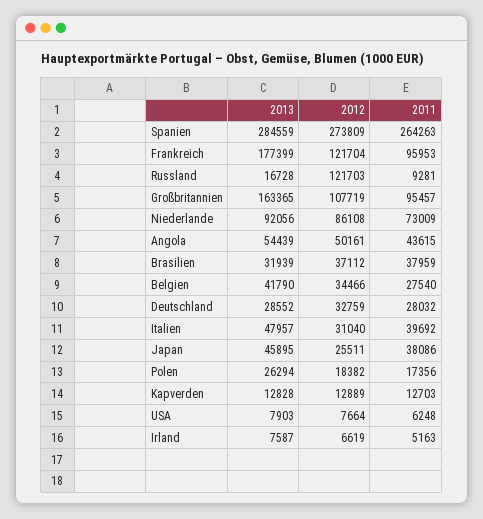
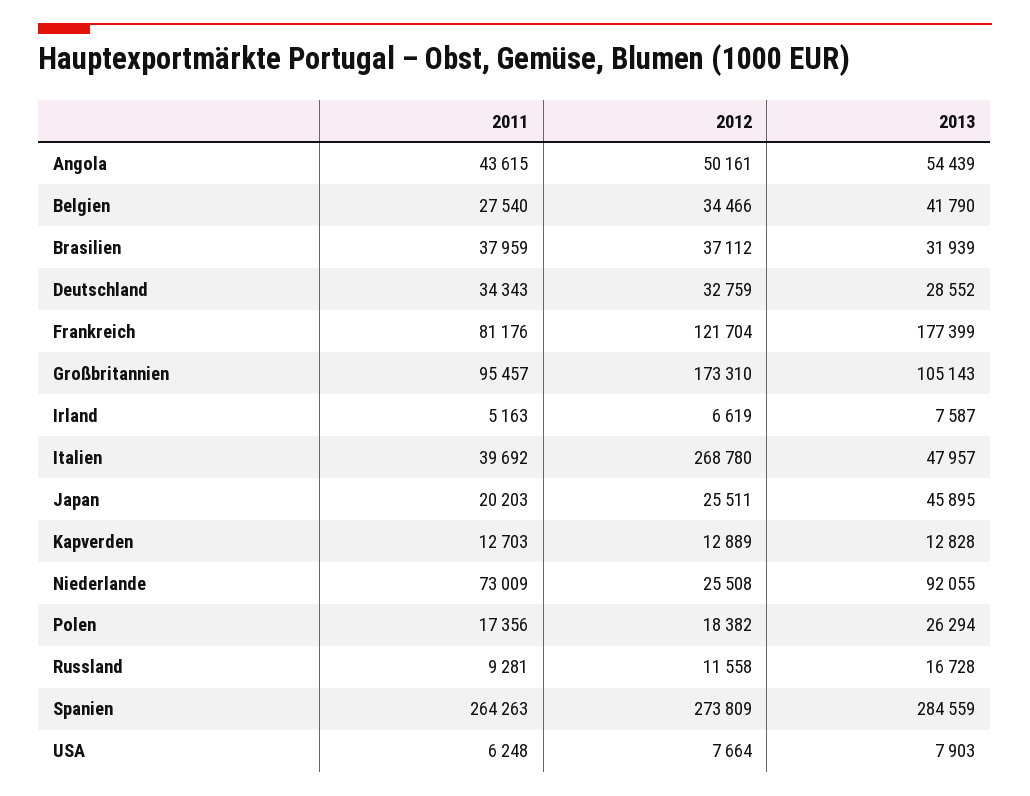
  {
    "2013": {
      "Spanien": 284559,
      "Frankreich": 177399,
      "Russland": 16728,
-     "Großbritannien": 163365,
+     "Großbritannien": 105143,
-     "Niederlande": 92056,
+     "Niederlande": 92055,
      "Angola": 54439,
      "Brasilien": 31939,
      "Belgien": 41790,
      "Deutschland": 28552,
      "Italien": 47957,
      "Japan": 45895,
      "Polen": 26294,
      "Kapverden": 12828,
      "USA": 7903,
      "Irland": 7587
    },
    "2012": {
      "Spanien": 273809,
      "Frankreich": 121704,
-     "Russland": 121703,
+     "Russland": 11558,
-     "Großbritannien": 107719,
+     "Großbritannien": 173310,
-     "Niederlande": 86108,
+     "Niederlande": 25508,
      "Angola": 50161,
      "Brasilien": 37112,
      "Belgien": 34466,
      "Deutschland": 32759,
-     "Italien": 31040,
+     "Italien": 268780,
      "Japan": 25511,
      "Polen": 18382,
      "Kapverden": 12889,
      "USA": 7664,
      "Irland": 6619
    },
    "2011": {
      "Spanien": 264263,
-     "Frankreich": 95953,
+     "Frankreich": 81176,
      "Russland": 9281,
      "Großbritannien": 95457,
      "Niederlande": 73009,
      "Angola": 43615,
      "Brasilien": 37959,
      "Belgien": 27540,
-     "Deutschland": 28032,
+     "Deutschland": 34343,
      "Italien": 39692,
-     "Japan": 38086,
+     "Japan": 20203,
      "Polen": 17356,
      "Kapverden": 12703,
      "USA": 6248,
      "Irland": 5163
    }
  }

